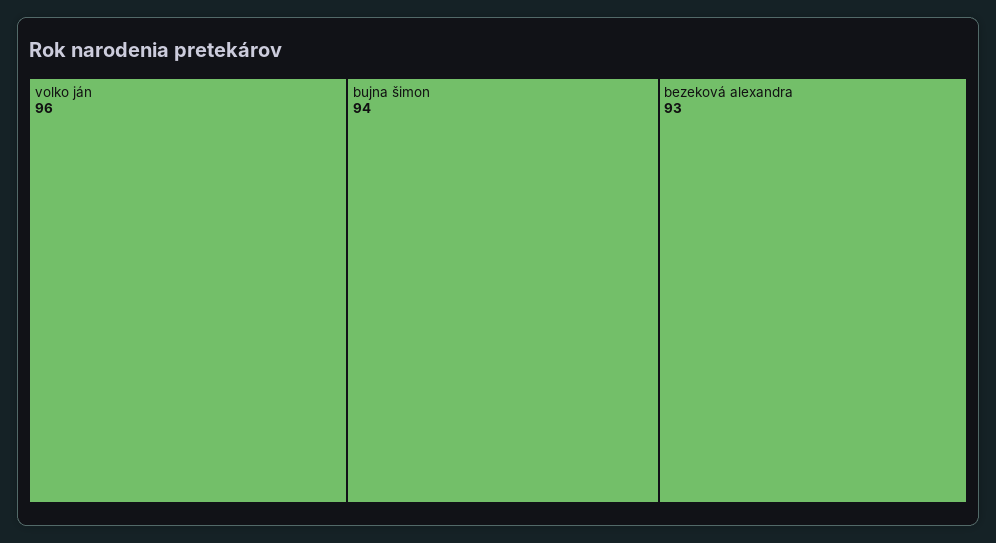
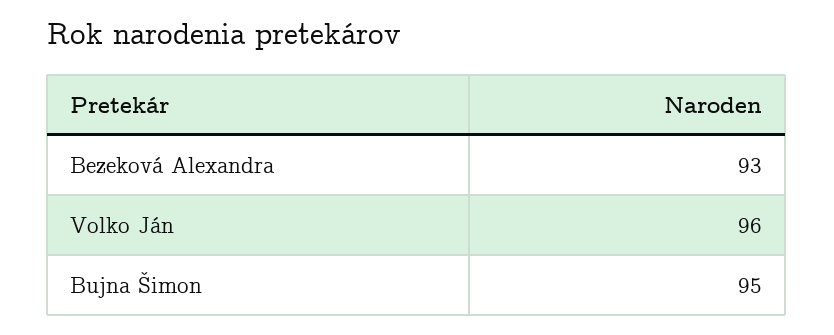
  {
    "volko ján": 96,
-   "bujna šimon": 94,
+   "bujna šimon": 95,
    "bezeková alexandra": 93
  }

